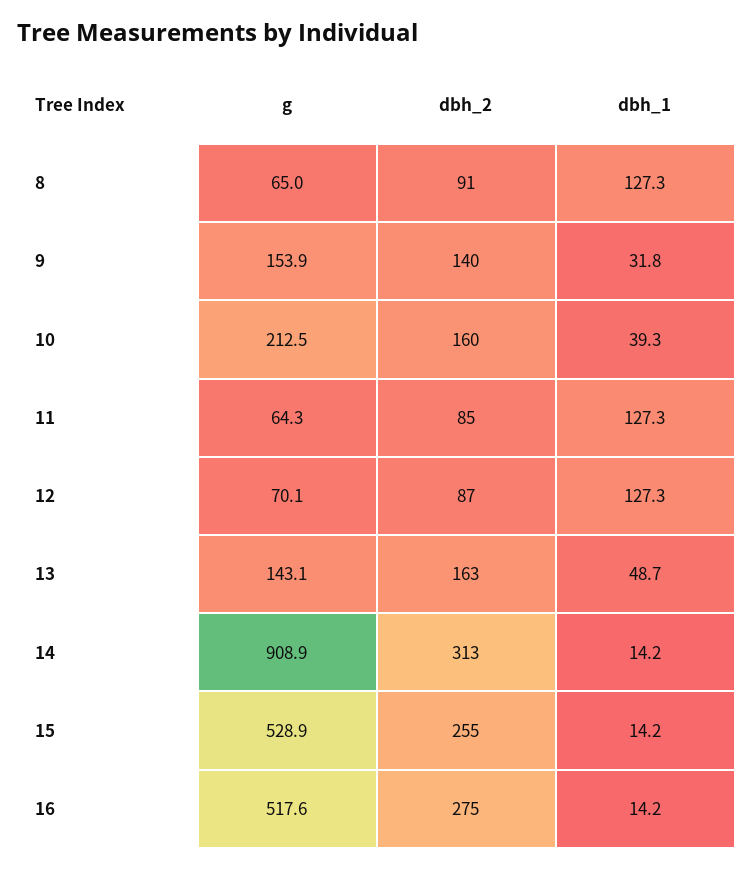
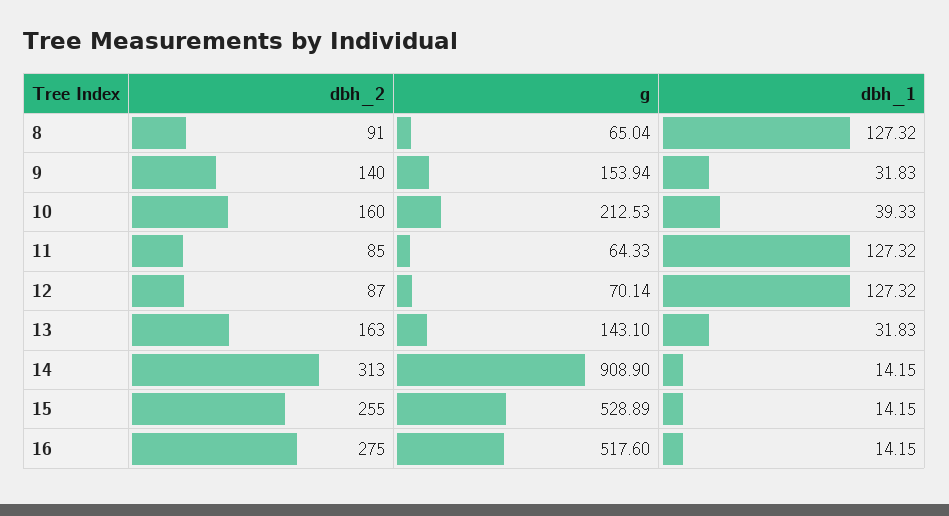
  {
    "g": {
      "8": 65.04,
      "9": 153.94,
      "10": 212.53,
      "11": 64.33,
      "12": 70.14,
      "13": 143.1,
      "14": 908.9,
      "15": 528.89,
      "16": 517.6
    },
    "dbh_2": {
      "8": 91,
      "9": 140,
      "10": 160,
      "11": 85,
      "12": 87,
      "13": 163,
      "14": 313,
      "15": 255,
      "16": 275
    },
    "dbh_1": {
      "8": 127.32,
      "9": 31.83,
      "10": 39.33,
      "11": 127.32,
      "12": 127.32,
-     "13": 48.7,
+     "13": 31.83,
      "14": 14.15,
      "15": 14.15,
      "16": 14.15
    }
  }

